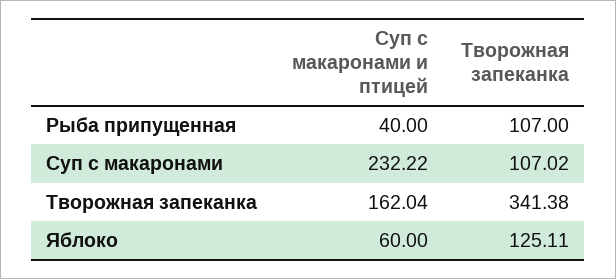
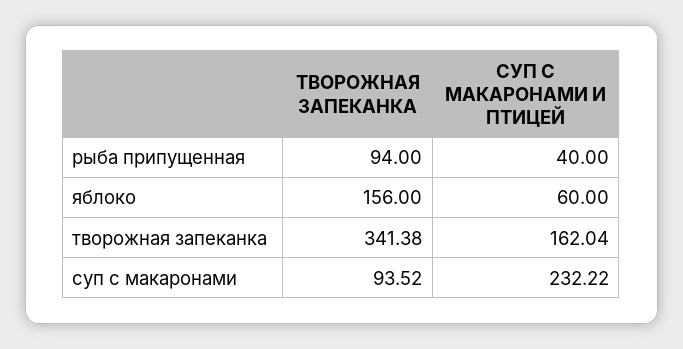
  {
    "Суп с макаронами и птицей": {
      "Рыба припущенная": 40,
      "Суп с макаронами": 232.22,
      "Творожная запеканка": 162.04,
      "Яблоко": 60
    },
    "Творожная запеканка": {
-     "Рыба припущенная": 107,
+     "Рыба припущенная": 94,
-     "Суп с макаронами": 107.02,
+     "Суп с макаронами": 93.52,
      "Творожная запеканка": 341.38,
-     "Яблоко": 125.11
+     "Яблоко": 156
    }
  }

